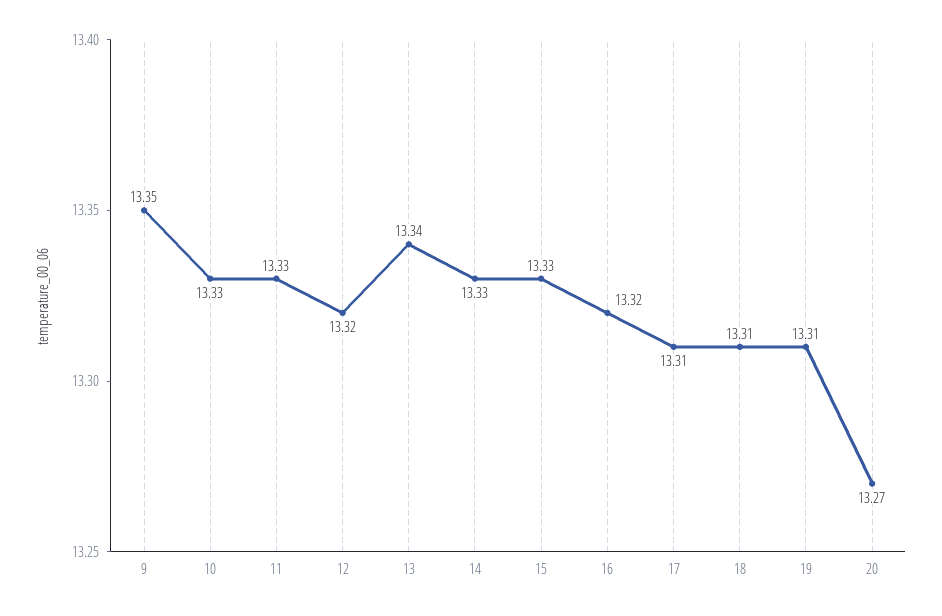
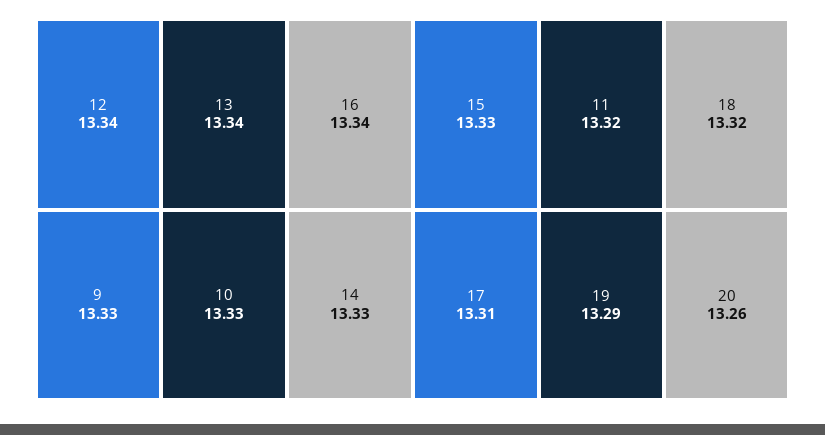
  {
-   "9": 13.35,
+   "9": 13.33,
    "10": 13.33,
-   "11": 13.33,
+   "11": 13.32,
-   "12": 13.32,
+   "12": 13.34,
    "13": 13.34,
    "14": 13.33,
    "15": 13.33,
-   "16": 13.32,
+   "16": 13.34,
    "17": 13.31,
-   "18": 13.31,
+   "18": 13.32,
-   "19": 13.31,
+   "19": 13.29,
-   "20": 13.27
+   "20": 13.26
  }

